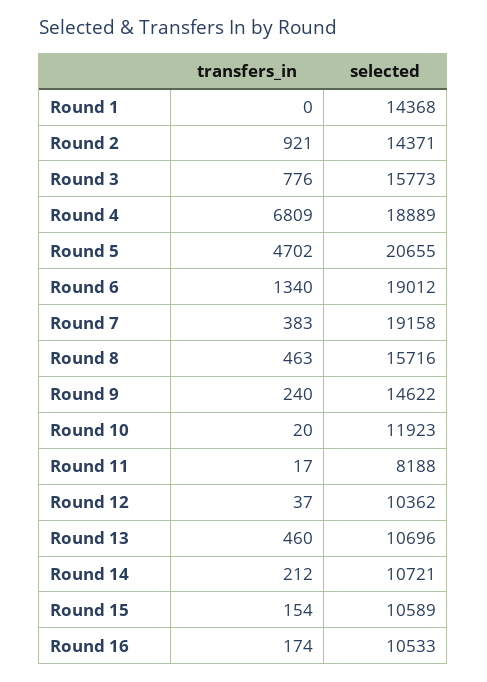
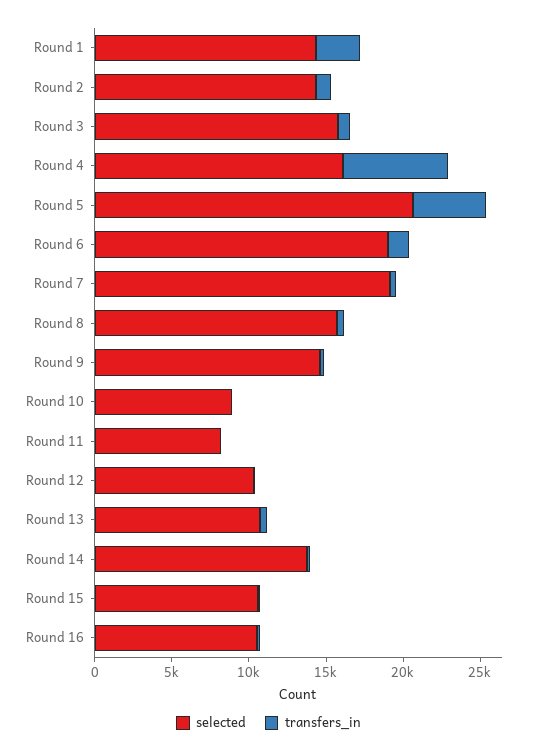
  {
    "transfers_in": {
-     "Round 1": 0,
+     "Round 1": 3000,
      "Round 2": 921,
      "Round 3": 776,
      "Round 4": 6809,
      "Round 5": 4702,
      "Round 6": 1340,
      "Round 7": 383,
      "Round 8": 463,
      "Round 9": 240,
      "Round 10": 20,
      "Round 11": 17,
      "Round 12": 37,
      "Round 13": 460,
      "Round 14": 212,
      "Round 15": 154,
      "Round 16": 174
    },
    "selected": {
      "Round 1": 14368,
      "Round 2": 14371,
      "Round 3": 15773,
-     "Round 4": 18889,
+     "Round 4": 16000,
      "Round 5": 20655,
      "Round 6": 19012,
      "Round 7": 19158,
      "Round 8": 15716,
      "Round 9": 14622,
-     "Round 10": 11923,
+     "Round 10": 9000,
      "Round 11": 8188,
      "Round 12": 10362,
      "Round 13": 10696,
-     "Round 14": 10721,
+     "Round 14": 14000,
      "Round 15": 10589,
      "Round 16": 10533
    }
  }

